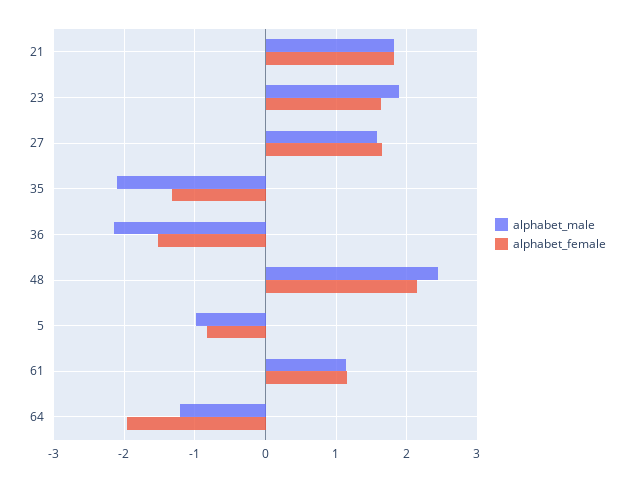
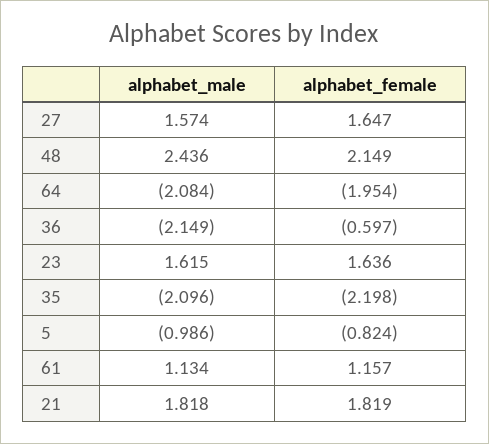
  {
    "alphabet_male": {
      "21": 1.818,
-     "23": 1.9,
+     "23": 1.615,
      "27": 1.574,
      "35": -2.096,
      "36": -2.149,
      "48": 2.436,
      "5": -0.986,
      "61": 1.134,
-     "64": -1.2
+     "64": -2.084
    },
    "alphabet_female": {
      "21": 1.819,
      "23": 1.636,
      "27": 1.647,
-     "35": -1.3,
+     "35": -2.198,
-     "36": -1.5,
+     "36": -0.597,
      "48": 2.149,
      "5": -0.824,
      "61": 1.157,
      "64": -1.954
    }
  }

